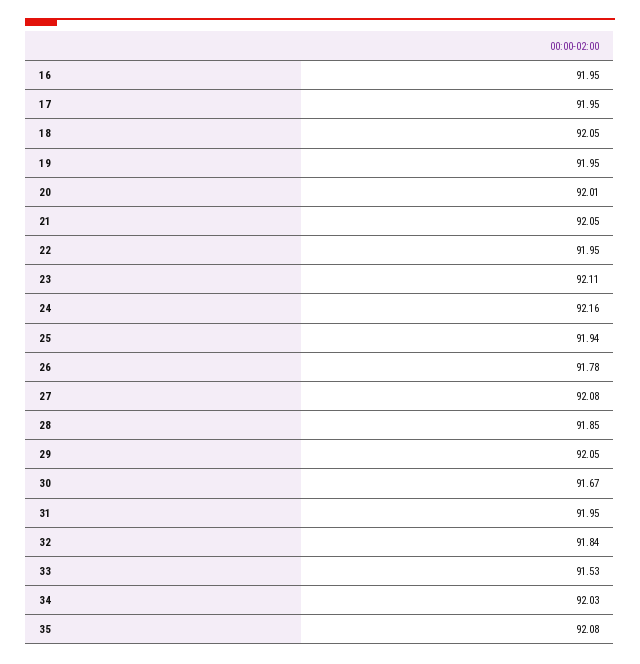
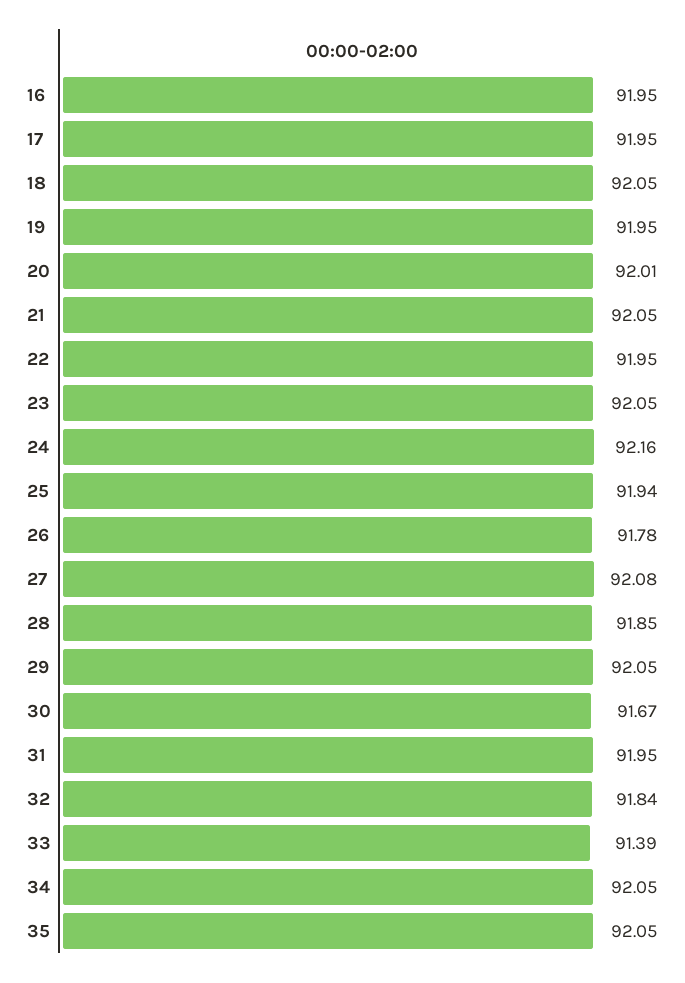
  {
    "16": 91.95,
    "17": 91.95,
    "18": 92.05,
    "19": 91.95,
    "20": 92.01,
    "21": 92.05,
    "22": 91.95,
-   "23": 92.11,
+   "23": 92.05,
    "24": 92.16,
    "25": 91.94,
    "26": 91.78,
    "27": 92.08,
    "28": 91.85,
    "29": 92.05,
    "30": 91.67,
    "31": 91.95,
    "32": 91.84,
-   "33": 91.53,
+   "33": 91.39,
-   "34": 92.03,
+   "34": 92.05,
-   "35": 92.08
+   "35": 92.05
  }

